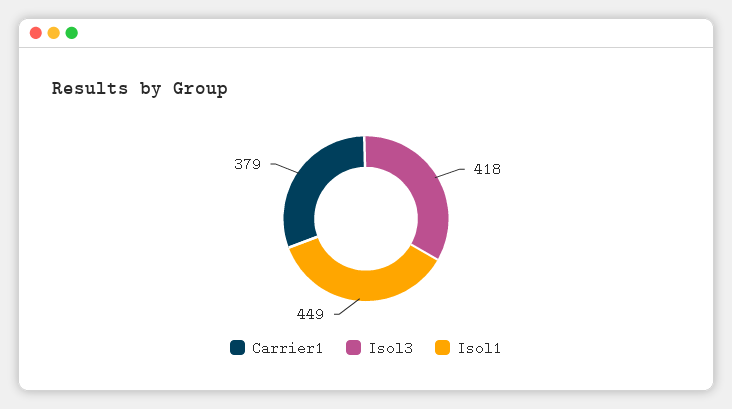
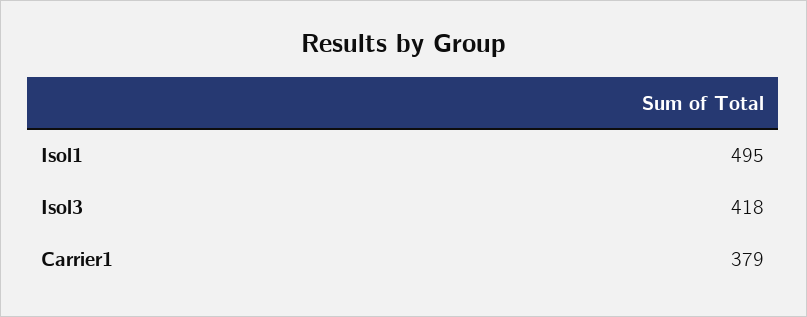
  {
    "Carrier1": 379,
    "Isol3": 418,
-   "Isol1": 449
+   "Isol1": 495
  }

